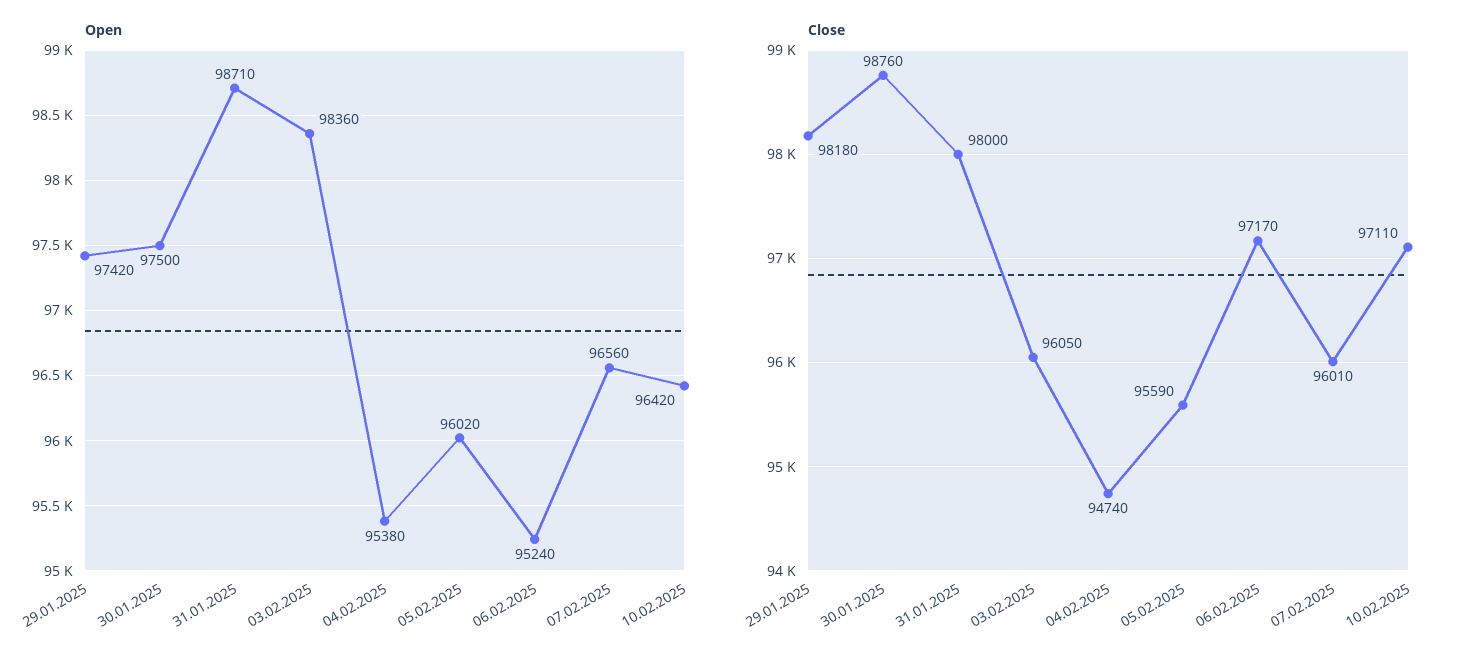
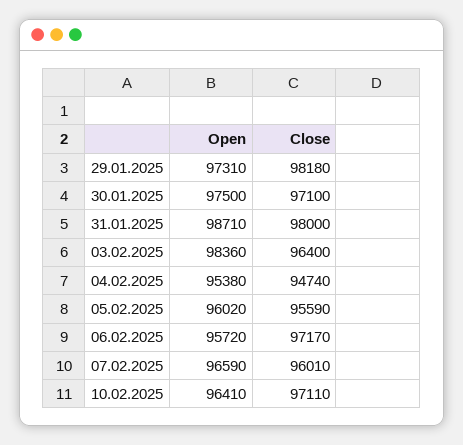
  {
    "Open": {
-     "29.01.2025": 97420,
+     "29.01.2025": 97310,
      "30.01.2025": 97500,
      "31.01.2025": 98710,
      "03.02.2025": 98360,
      "04.02.2025": 95380,
      "05.02.2025": 96020,
-     "06.02.2025": 95240,
+     "06.02.2025": 95720,
-     "07.02.2025": 96560,
+     "07.02.2025": 96590,
-     "10.02.2025": 96420
+     "10.02.2025": 96410
    },
    "Close": {
      "29.01.2025": 98180,
-     "30.01.2025": 98760,
+     "30.01.2025": 97100,
      "31.01.2025": 98000,
-     "03.02.2025": 96050,
+     "03.02.2025": 96400,
      "04.02.2025": 94740,
      "05.02.2025": 95590,
      "06.02.2025": 97170,
      "07.02.2025": 96010,
      "10.02.2025": 97110
    }
  }

